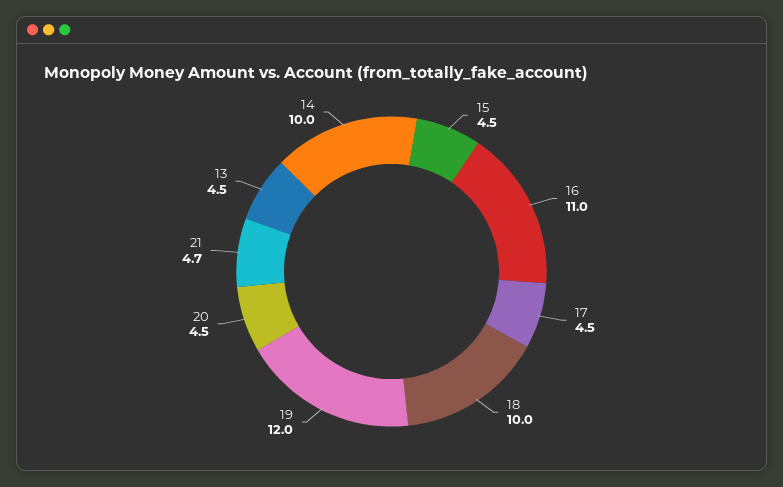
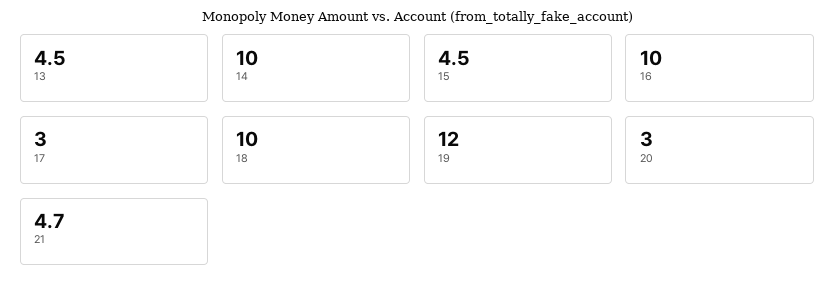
  {
    "15": 4.5,
-   "16": 11,
+   "16": 10,
-   "17": 4.5,
+   "17": 3,
    "18": 10,
    "19": 12,
-   "20": 4.5,
+   "20": 3,
    "21": 4.7,
    "13": 4.5,
    "14": 10
  }

